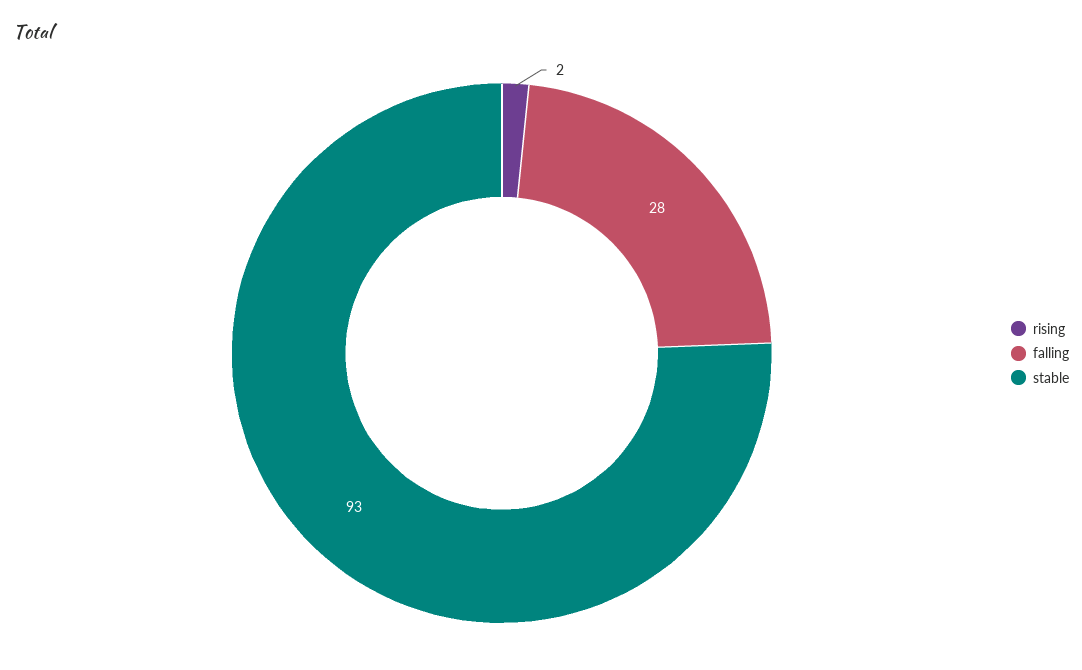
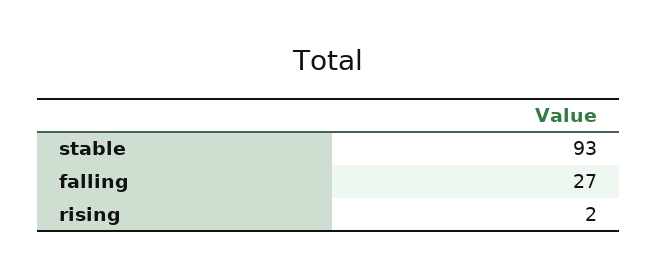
  {
    "rising": 2,
-   "falling": 28,
+   "falling": 27,
    "stable": 93
  }

